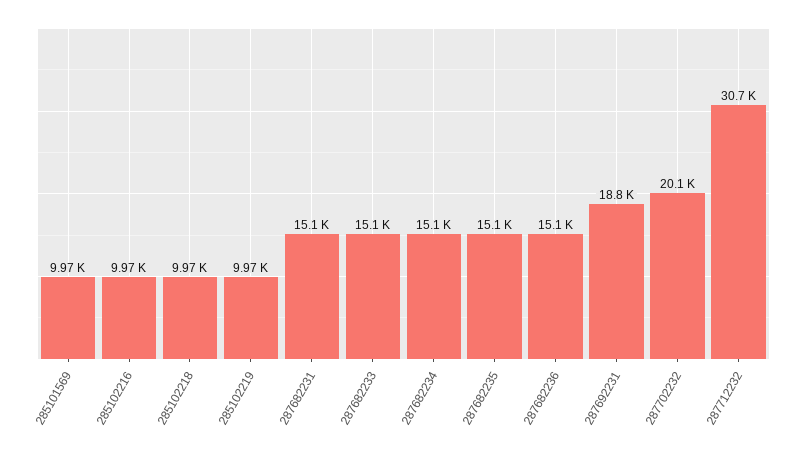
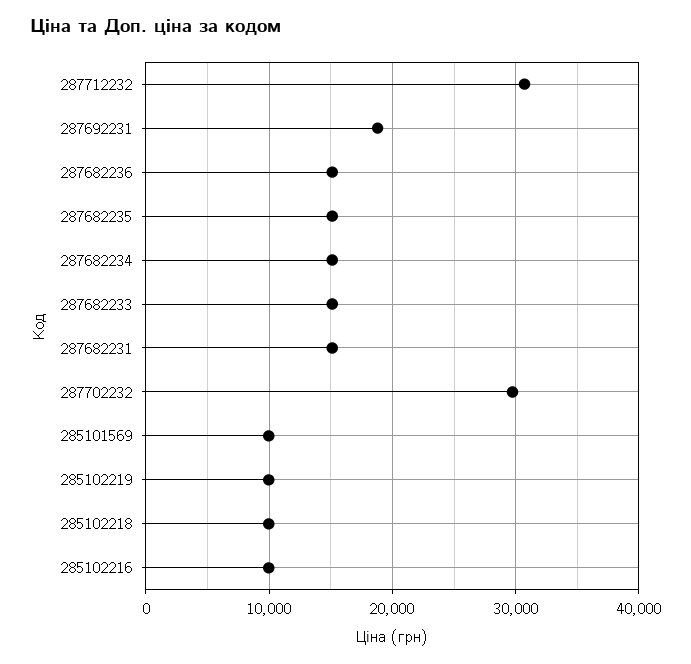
  {
    "285101569": 9970,
    "285102216": 9970,
    "285102218": 9970,
    "285102219": 9970,
    "287682231": 15100,
    "287682233": 15100,
    "287682234": 15100,
    "287682235": 15100,
    "287682236": 15100,
    "287692231": 18800,
-   "287702232": 20100,
+   "287702232": 30000,
    "287712232": 30700
  }

